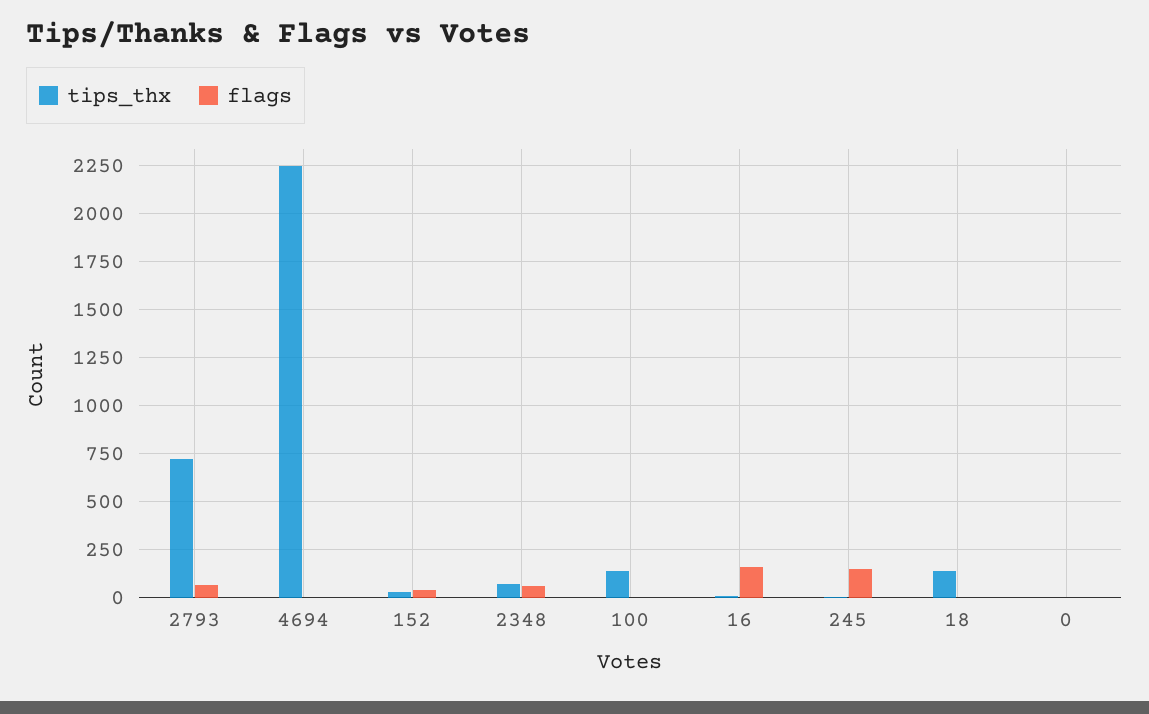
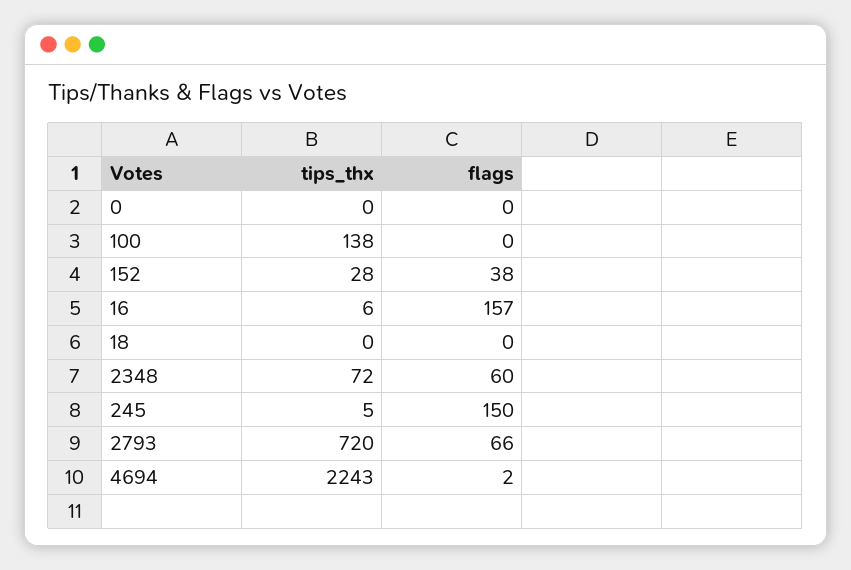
  {
    "tips_thx": {
      "2793": 720,
      "4694": 2243,
      "152": 28,
      "2348": 72,
      "100": 138,
      "16": 6,
      "245": 5,
-     "18": 150,
+     "18": 0,
      "0": 0
    },
    "flags": {
      "2793": 66,
      "4694": 2,
      "152": 38,
      "2348": 60,
      "100": 0,
      "16": 157,
      "245": 150,
      "18": 0,
      "0": 0
    }
  }

